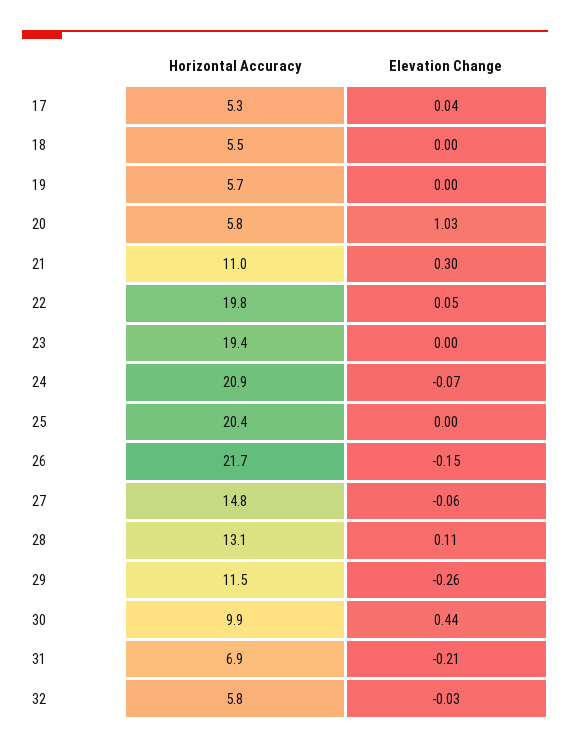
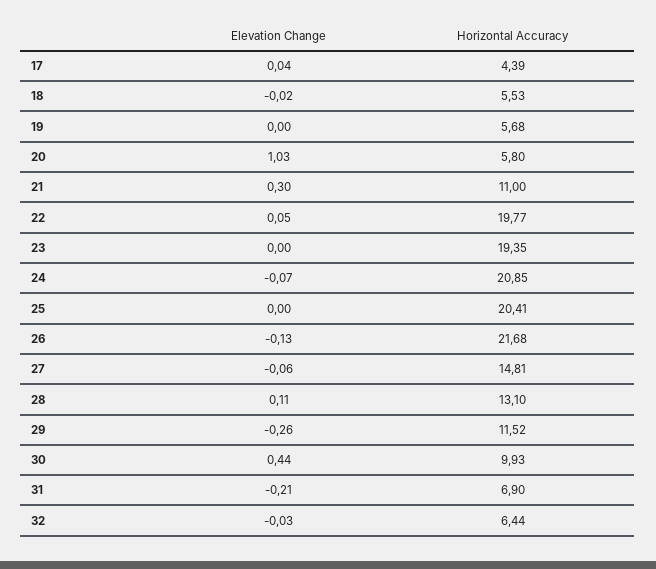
  {
    "Horizontal Accuracy": {
-     "17": 5.3,
+     "17": 4.39,
      "18": 5.53,
      "19": 5.68,
      "20": 5.8,
      "21": 11,
      "22": 19.77,
      "23": 19.35,
      "24": 20.85,
      "25": 20.41,
      "26": 21.68,
      "27": 14.81,
      "28": 13.1,
      "29": 11.52,
      "30": 9.93,
      "31": 6.9,
-     "32": 5.8
+     "32": 6.44
    },
    "Elevation Change": {
      "17": 0.04,
-     "18": 0,
+     "18": -0.02,
      "19": 0,
      "20": 1.03,
      "21": 0.3,
      "22": 0.05,
      "23": 0,
      "24": -0.07,
      "25": 0,
-     "26": -0.15,
+     "26": -0.13,
      "27": -0.06,
      "28": 0.11,
      "29": -0.26,
      "30": 0.44,
      "31": -0.21,
      "32": -0.03
    }
  }

